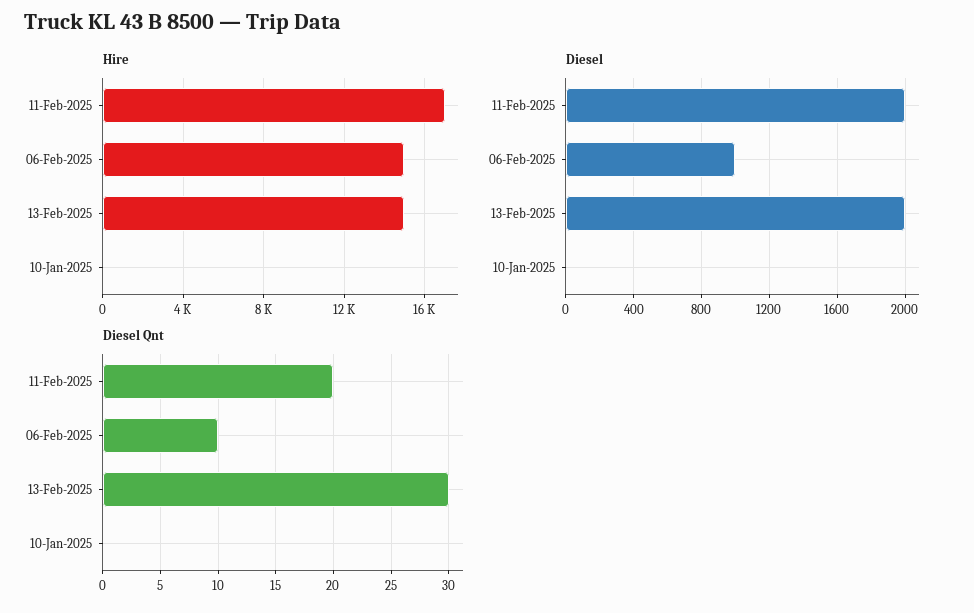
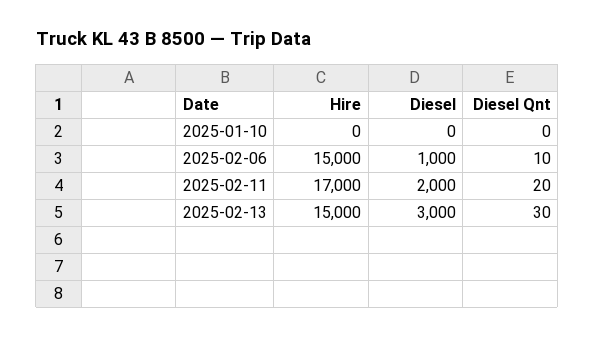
  {
    "Hire": {
      "11-Feb-2025": 17000,
      "06-Feb-2025": 15000,
      "13-Feb-2025": 15000,
      "10-Jan-2025": 0
    },
    "Diesel": {
      "11-Feb-2025": 2000,
      "06-Feb-2025": 1000,
-     "13-Feb-2025": 2000,
+     "13-Feb-2025": 3000,
      "10-Jan-2025": 0
    },
    "Diesel Qnt": {
      "11-Feb-2025": 20,
      "06-Feb-2025": 10,
      "13-Feb-2025": 30,
      "10-Jan-2025": 0
    }
  }

